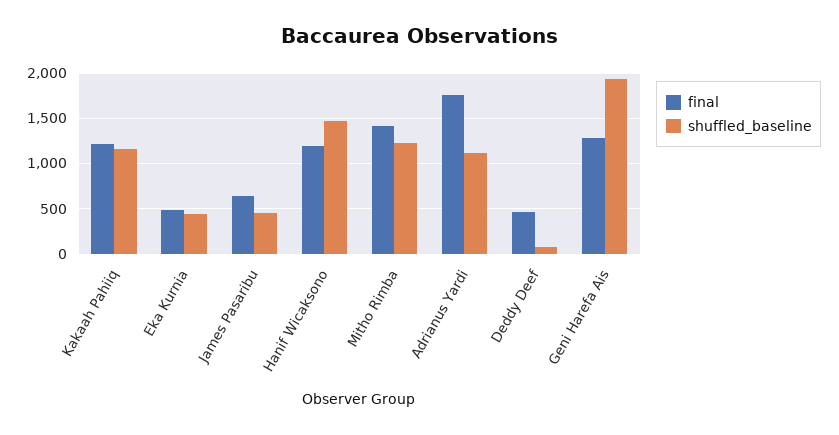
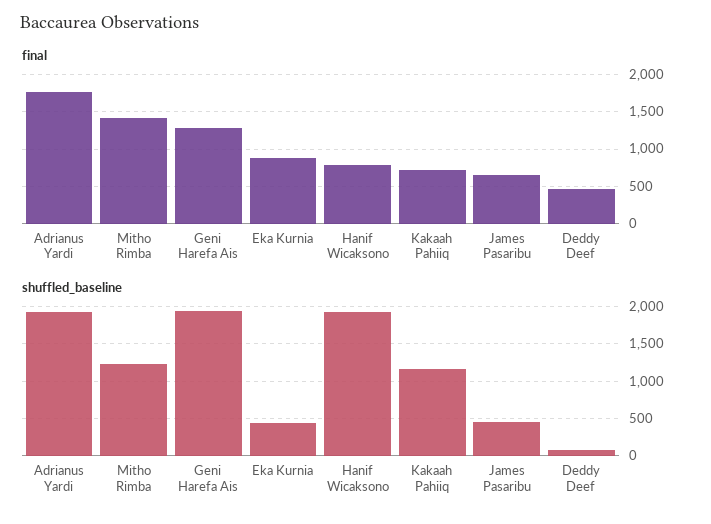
  {
    "final": {
-     "Kakaah Pahiiq": 1200,
+     "Kakaah Pahiiq": 700,
-     "Eka Kurnia": 500,
+     "Eka Kurnia": 900,
      "James Pasaribu": 600,
-     "Hanif Wicaksono": 1200,
+     "Hanif Wicaksono": 800,
      "Mitho Rimba": 1400,
      "Adrianus Yardi": 1800,
      "Deddy Deef": 500,
      "Geni Harefa Ais": 1300
    },
    "shuffled_baseline": {
      "Kakaah Pahiiq": 1200,
      "Eka Kurnia": 400,
      "James Pasaribu": 500,
-     "Hanif Wicaksono": 1500,
+     "Hanif Wicaksono": 1900,
      "Mitho Rimba": 1200,
-     "Adrianus Yardi": 1100,
+     "Adrianus Yardi": 1900,
      "Deddy Deef": 100,
      "Geni Harefa Ais": 1900
    }
  }

